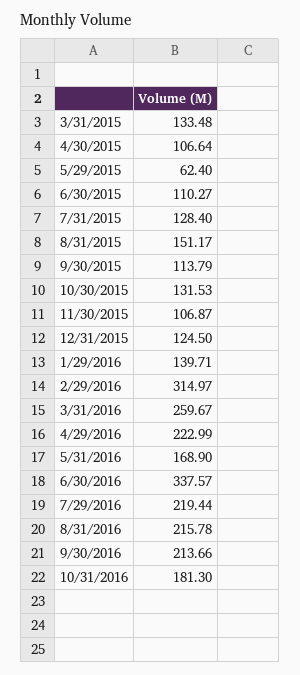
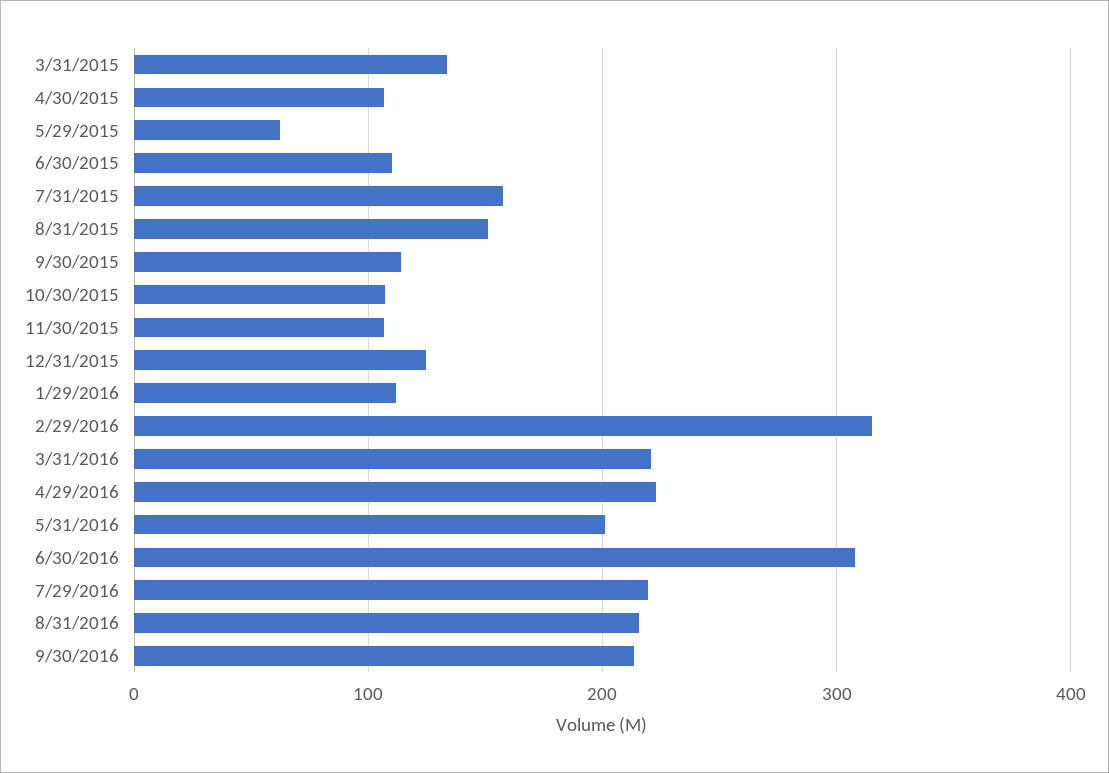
  {
    "3/31/2015": 133.48,
    "4/30/2015": 106.64,
    "5/29/2015": 62.4,
    "6/30/2015": 110.27,
-   "7/31/2015": 128.4,
+   "7/31/2015": 160,
    "8/31/2015": 151.17,
    "9/30/2015": 113.79,
-   "10/30/2015": 131.53,
+   "10/30/2015": 110,
    "11/30/2015": 106.87,
    "12/31/2015": 124.5,
-   "1/29/2016": 139.71,
+   "1/29/2016": 110,
    "2/29/2016": 314.97,
-   "3/31/2016": 259.67,
+   "3/31/2016": 220,
    "4/29/2016": 222.99,
-   "5/31/2016": 168.9,
+   "5/31/2016": 200,
-   "6/30/2016": 337.57,
+   "6/30/2016": 310,
    "7/29/2016": 219.44,
    "8/31/2016": 215.78,
-   "9/30/2016": 213.66,
+   "9/30/2016": 213.66
-   "10/31/2016": 181.3
  }

